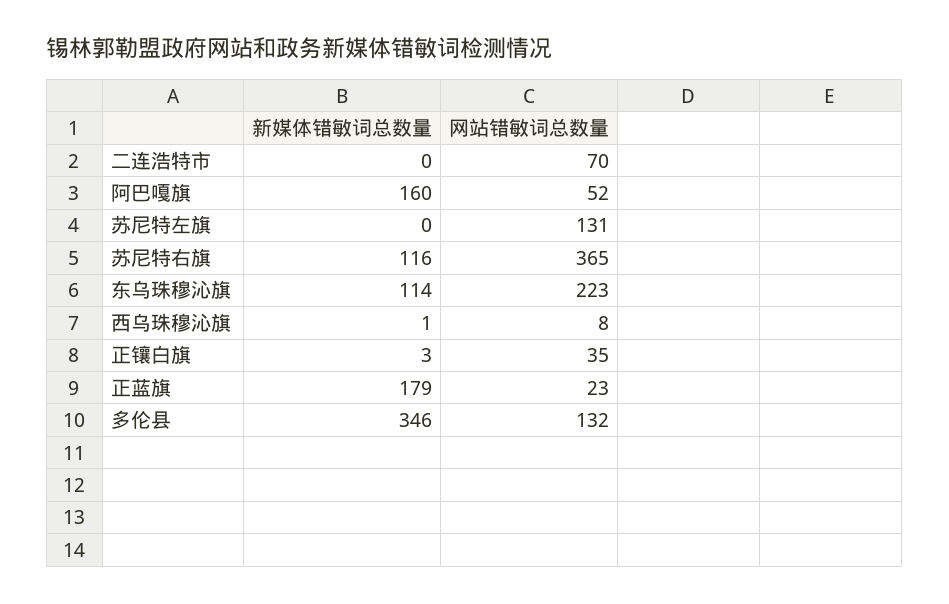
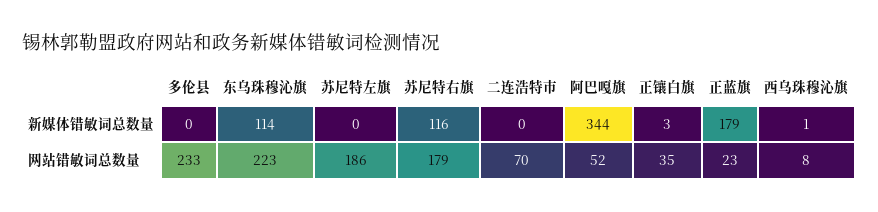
  {
    "新媒体错敏词总数量": {
      "二连浩特市": 0,
-     "阿巴嘎旗": 160,
+     "阿巴嘎旗": 344,
      "苏尼特左旗": 0,
      "苏尼特右旗": 116,
      "东乌珠穆沁旗": 114,
      "西乌珠穆沁旗": 1,
      "正镶白旗": 3,
      "正蓝旗": 179,
-     "多伦县": 346
+     "多伦县": 0
    },
    "网站错敏词总数量": {
      "二连浩特市": 70,
      "阿巴嘎旗": 52,
-     "苏尼特左旗": 131,
+     "苏尼特左旗": 186,
-     "苏尼特右旗": 365,
+     "苏尼特右旗": 179,
      "东乌珠穆沁旗": 223,
      "西乌珠穆沁旗": 8,
      "正镶白旗": 35,
      "正蓝旗": 23,
-     "多伦县": 132
+     "多伦县": 233
    }
  }

